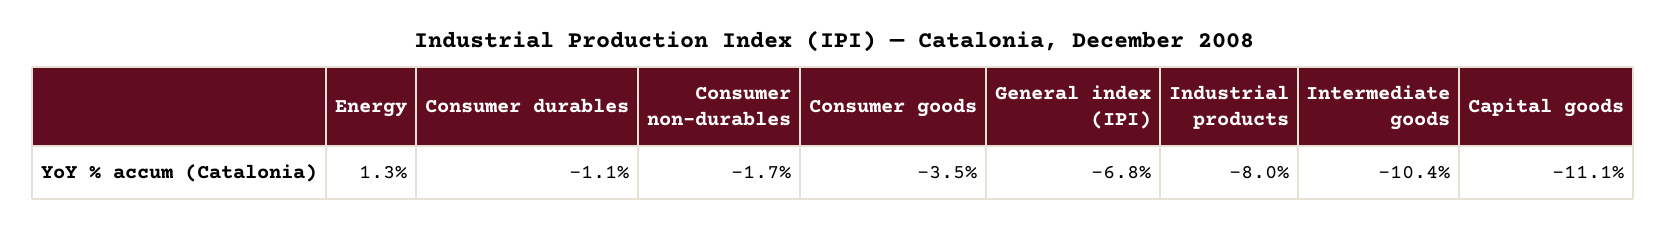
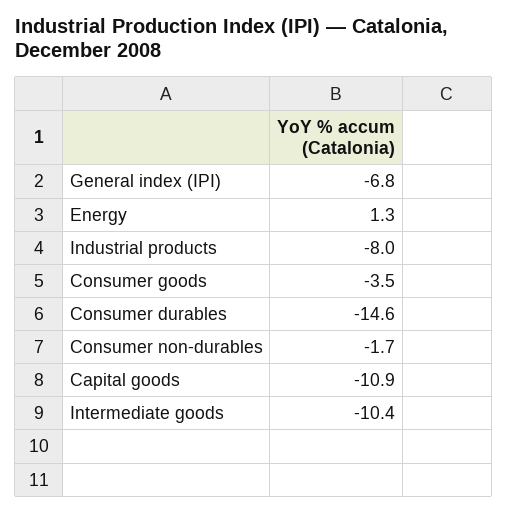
  {
    "Energy": 1.3,
-   "Consumer durables": -1.1,
+   "Consumer durables": -14.6,
    "Consumer non-durables": -1.7,
    "Consumer goods": -3.5,
    "General index (IPI)": -6.8,
    "Industrial products": -8,
    "Intermediate goods": -10.4,
-   "Capital goods": -11.1
+   "Capital goods": -10.9
  }

